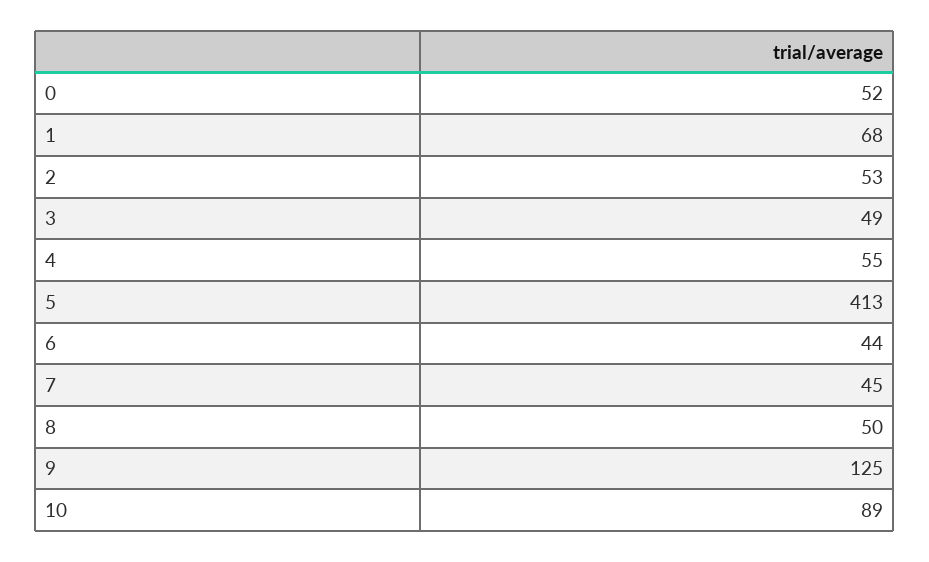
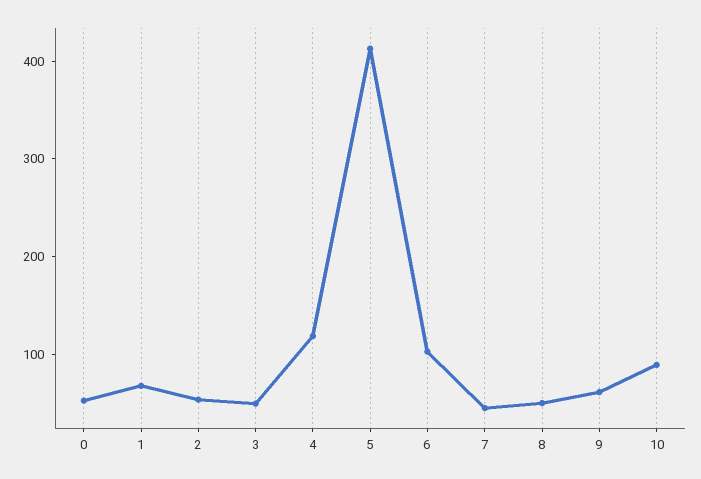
  {
    "0": 52,
    "1": 68,
    "2": 53,
    "3": 49,
-   "4": 55,
+   "4": 120,
    "5": 413,
-   "6": 44,
+   "6": 100,
    "7": 45,
    "8": 50,
-   "9": 125,
+   "9": 60,
    "10": 89
  }

